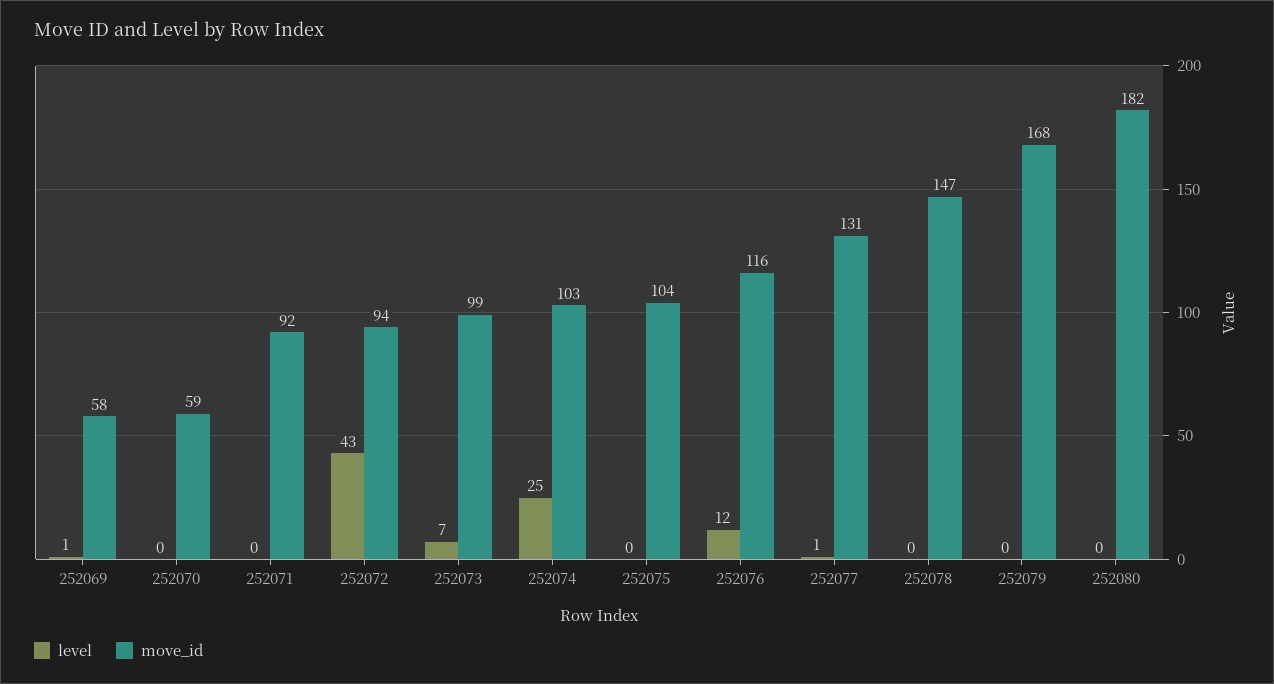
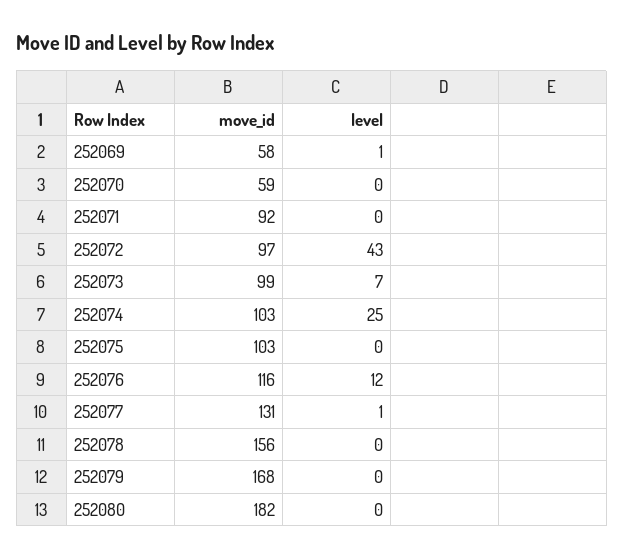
  {
    "level": {
      "252069": 1,
      "252070": 0,
      "252071": 0,
      "252072": 43,
      "252073": 7,
      "252074": 25,
      "252075": 0,
      "252076": 12,
      "252077": 1,
      "252078": 0,
      "252079": 0,
      "252080": 0
    },
    "move_id": {
      "252069": 58,
      "252070": 59,
      "252071": 92,
-     "252072": 94,
+     "252072": 97,
      "252073": 99,
      "252074": 103,
-     "252075": 104,
+     "252075": 103,
      "252076": 116,
      "252077": 131,
-     "252078": 147,
+     "252078": 156,
      "252079": 168,
      "252080": 182
    }
  }

